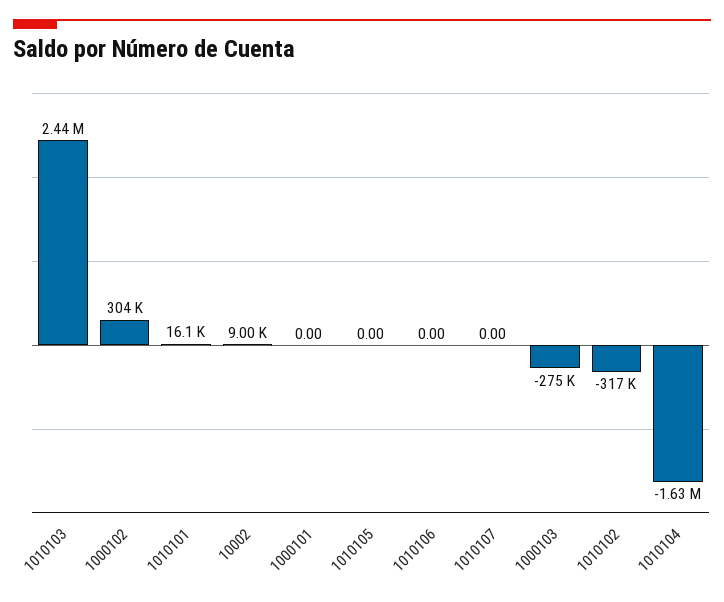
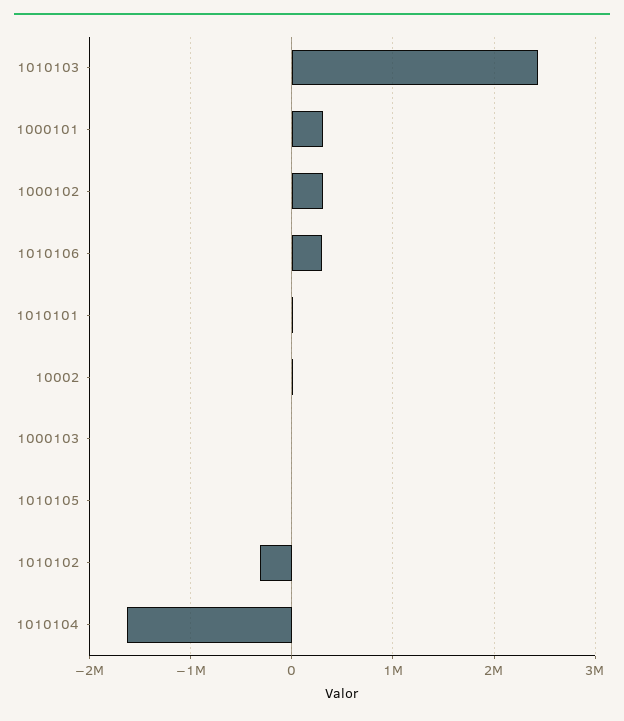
  {
    "1010103": 2440000,
    "1000102": 304000,
    "1010101": 16100,
    "10002": 9000,
-   "1000101": 0,
+   "1000101": 300000,
    "1010105": 0,
-   "1010106": 0,
+   "1010106": 300000,
-   "1010107": 0,
-   "1000103": -275000,
+   "1000103": 0,
    "1010102": -317000,
    "1010104": -1630000
  }

